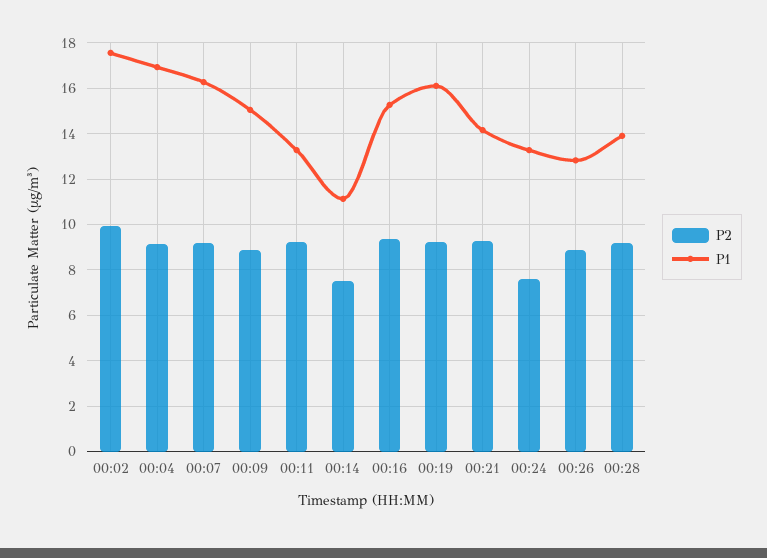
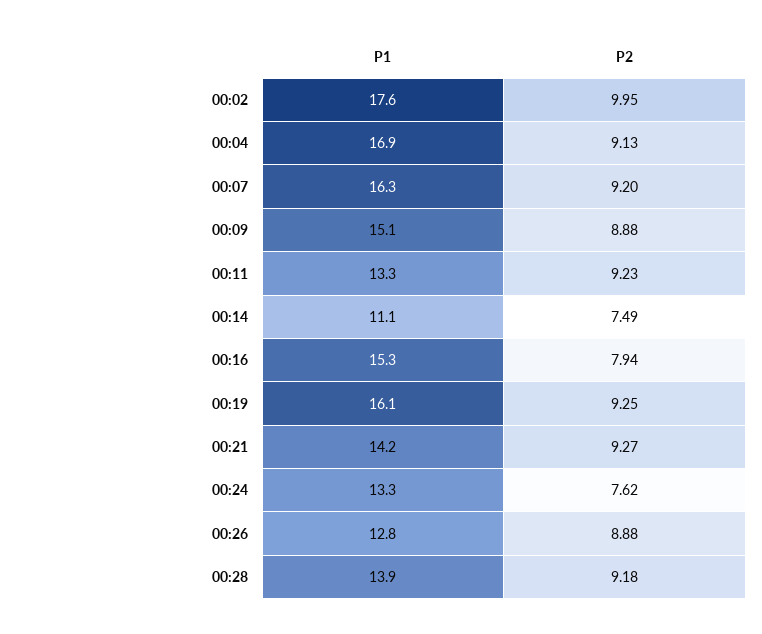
  {
    "P2": {
      "00:02": 9.95,
      "00:04": 9.13,
      "00:07": 9.2,
      "00:09": 8.88,
      "00:11": 9.23,
      "00:14": 7.49,
-     "00:16": 9.5,
+     "00:16": 7.94,
      "00:19": 9.25,
      "00:21": 9.27,
      "00:24": 7.62,
      "00:26": 8.88,
      "00:28": 9.18
    },
    "P1": {
      "00:02": 17.6,
      "00:04": 16.9,
      "00:07": 16.3,
      "00:09": 15.1,
      "00:11": 13.3,
      "00:14": 11.1,
      "00:16": 15.3,
      "00:19": 16.1,
      "00:21": 14.2,
      "00:24": 13.3,
      "00:26": 12.8,
      "00:28": 13.9
    }
  }

